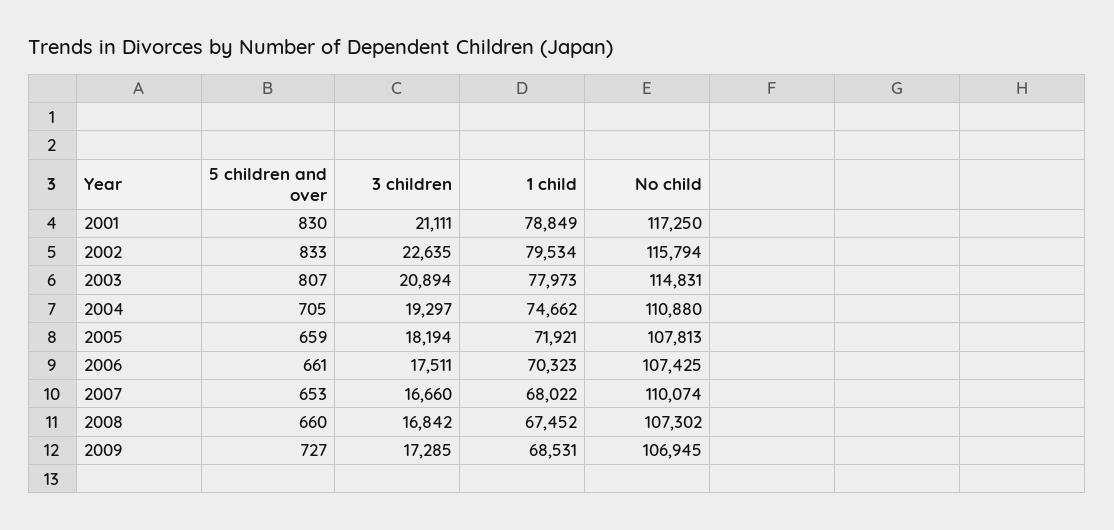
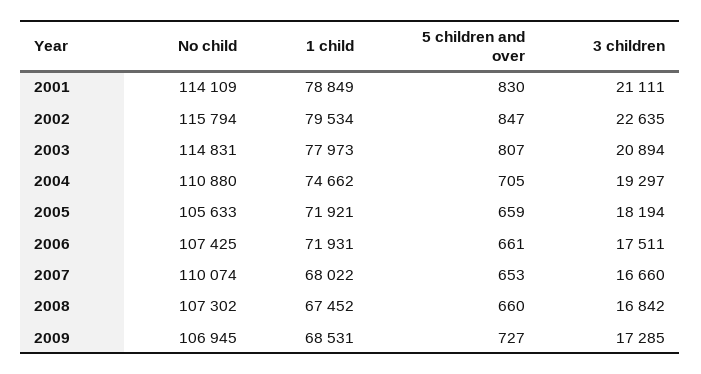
  {
    "5 children and over": {
      "2001": 830,
-     "2002": 833,
+     "2002": 847,
      "2003": 807,
      "2004": 705,
      "2005": 659,
      "2006": 661,
      "2007": 653,
      "2008": 660,
      "2009": 727
    },
    "3 children": {
      "2001": 21111,
      "2002": 22635,
      "2003": 20894,
      "2004": 19297,
      "2005": 18194,
      "2006": 17511,
      "2007": 16660,
      "2008": 16842,
      "2009": 17285
    },
    "1 child": {
      "2001": 78849,
      "2002": 79534,
      "2003": 77973,
      "2004": 74662,
      "2005": 71921,
-     "2006": 70323,
+     "2006": 71931,
      "2007": 68022,
      "2008": 67452,
      "2009": 68531
    },
    "No child": {
-     "2001": 117250,
+     "2001": 114109,
      "2002": 115794,
      "2003": 114831,
      "2004": 110880,
-     "2005": 107813,
+     "2005": 105633,
      "2006": 107425,
      "2007": 110074,
      "2008": 107302,
      "2009": 106945
    }
  }

